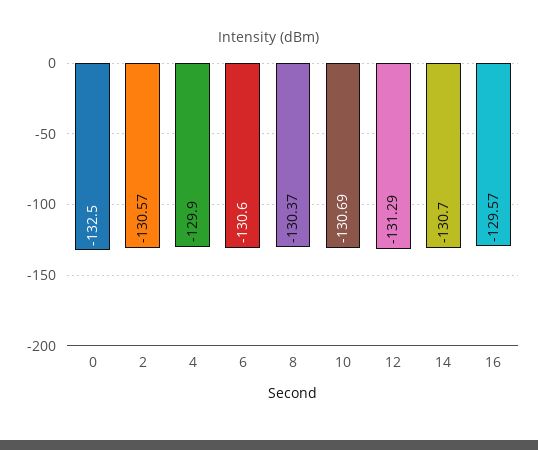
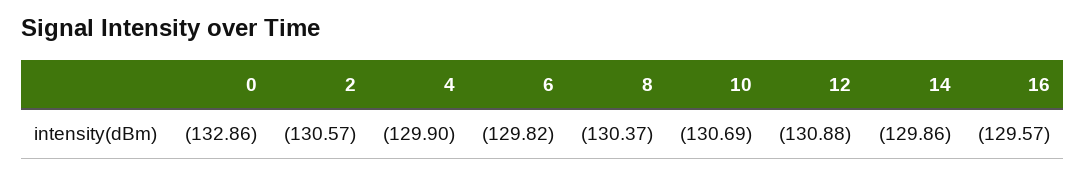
  {
-   "0": -132.5,
+   "0": -132.86,
    "2": -130.57,
    "4": -129.9,
-   "6": -130.6,
+   "6": -129.82,
    "8": -130.37,
    "10": -130.69,
-   "12": -131.29,
+   "12": -130.88,
-   "14": -130.7,
+   "14": -129.86,
    "16": -129.57
  }

